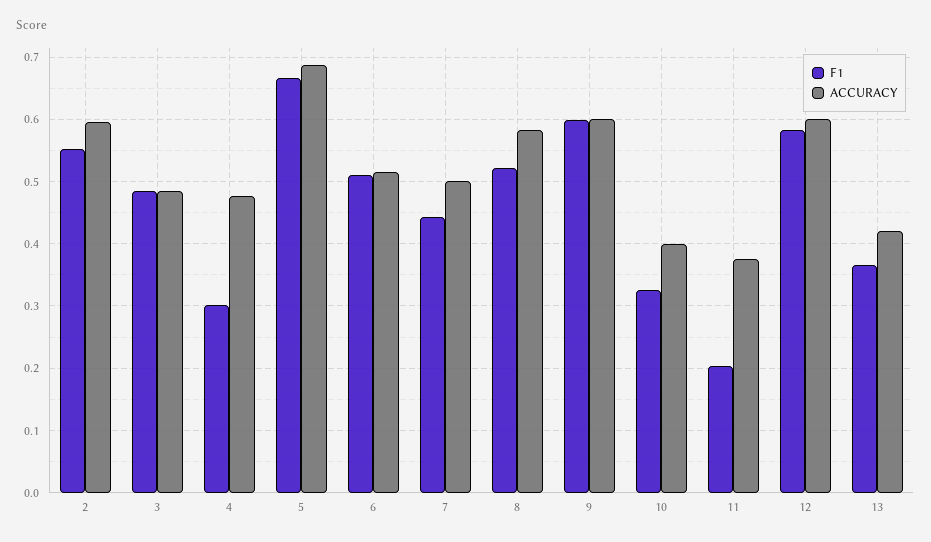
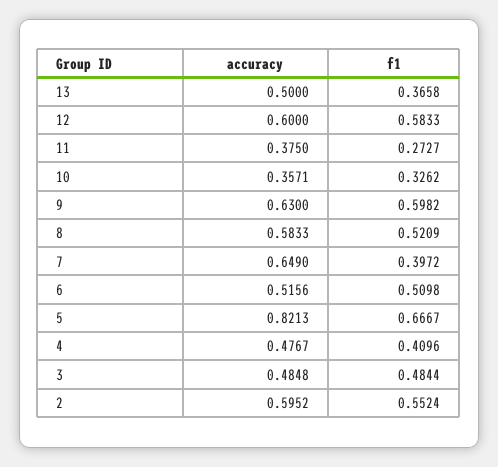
  {
    "F1": {
      "2": 0.5524,
      "3": 0.4844,
-     "4": 0.3,
+     "4": 0.4096,
      "5": 0.6667,
      "6": 0.5098,
-     "7": 0.44,
+     "7": 0.3972,
      "8": 0.5209,
      "9": 0.5982,
      "10": 0.3262,
-     "11": 0.2,
+     "11": 0.2727,
      "12": 0.5833,
      "13": 0.3658
    },
    "ACCURACY": {
      "2": 0.5952,
      "3": 0.4848,
      "4": 0.4767,
-     "5": 0.69,
+     "5": 0.8213,
      "6": 0.5156,
-     "7": 0.5,
+     "7": 0.649,
      "8": 0.5833,
-     "9": 0.6,
+     "9": 0.63,
-     "10": 0.4,
+     "10": 0.3571,
      "11": 0.375,
      "12": 0.6,
-     "13": 0.42
+     "13": 0.5
    }
  }

